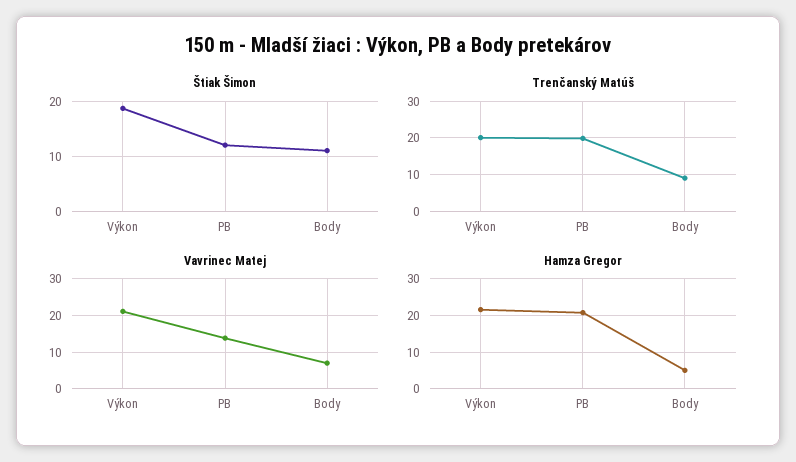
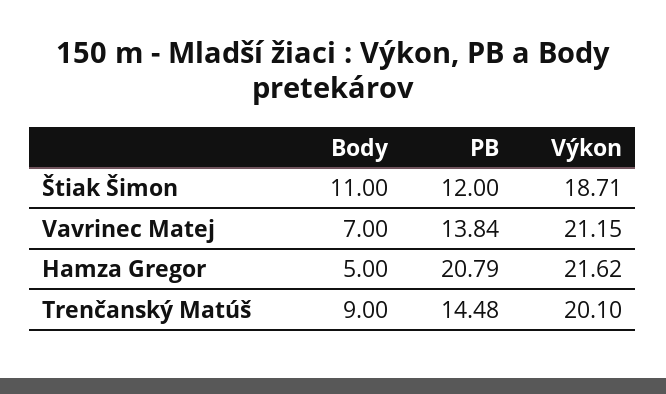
  {
    "Štiak Šimon": {
      "Výkon": 18.71,
      "PB": 12,
      "Body": 11
    },
    "Trenčanský Matúš": {
      "Výkon": 20.1,
-     "PB": 20,
+     "PB": 14.48,
      "Body": 9
    },
    "Vavrinec Matej": {
      "Výkon": 21.15,
      "PB": 13.84,
      "Body": 7
    },
    "Hamza Gregor": {
      "Výkon": 21.62,
      "PB": 20.79,
      "Body": 5
    }
  }

